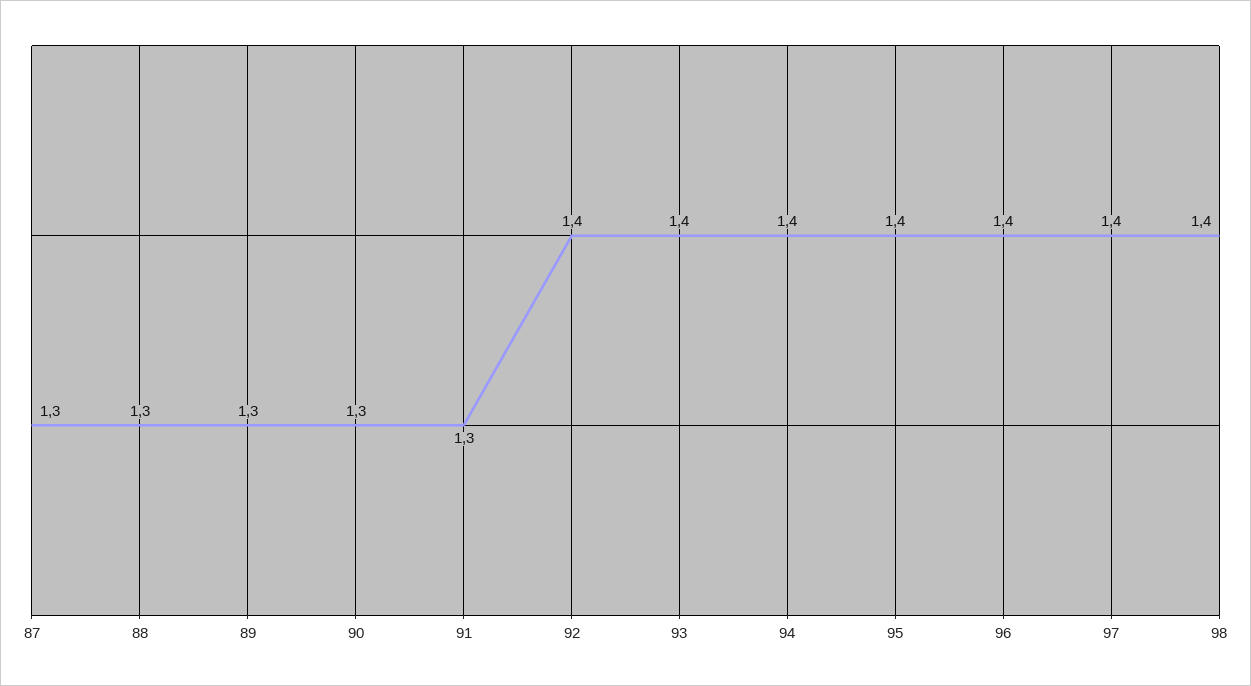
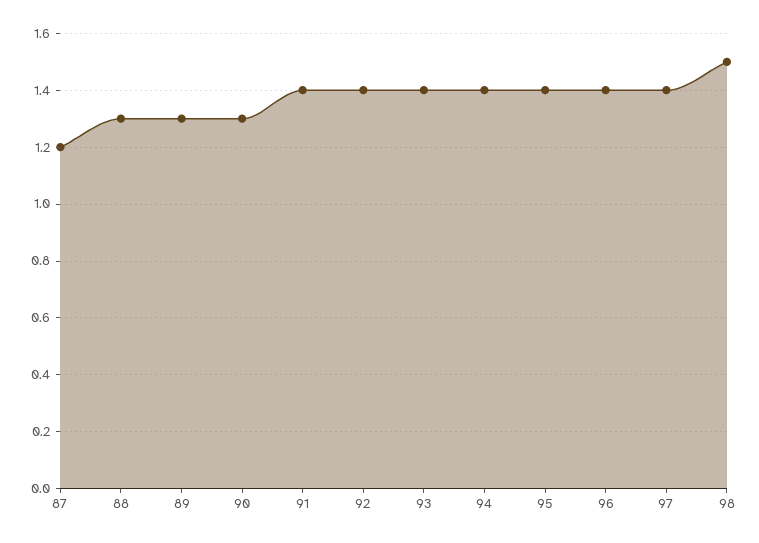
  {
-   "87": 1.3,
+   "87": 1.2,
    "88": 1.3,
    "89": 1.3,
    "90": 1.3,
-   "91": 1.3,
+   "91": 1.4,
    "92": 1.4,
    "93": 1.4,
    "94": 1.4,
    "95": 1.4,
    "96": 1.4,
    "97": 1.4,
-   "98": 1.4
+   "98": 1.5
  }

